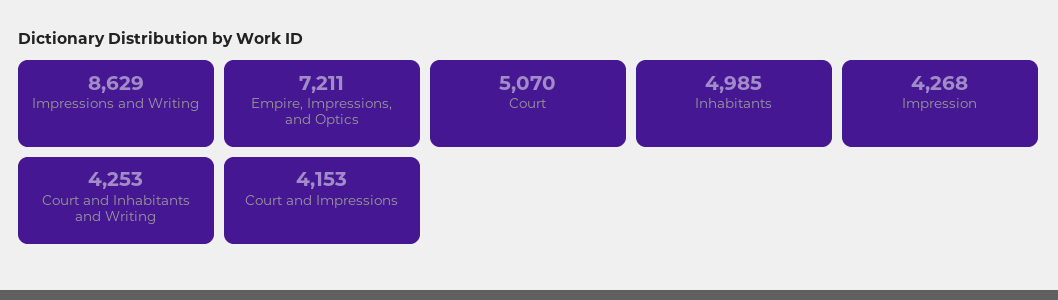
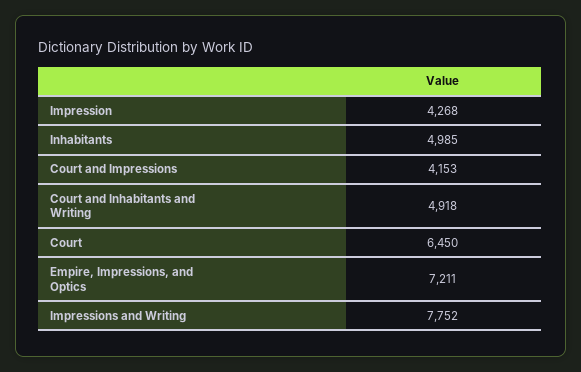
  {
-   "Impressions and Writing": 8629,
+   "Impressions and Writing": 7752,
    "Empire, Impressions, and Optics": 7211,
-   "Court": 5070,
+   "Court": 6450,
    "Inhabitants": 4985,
    "Impression": 4268,
-   "Court and Inhabitants and Writing": 4253,
+   "Court and Inhabitants and Writing": 4918,
    "Court and Impressions": 4153
  }

